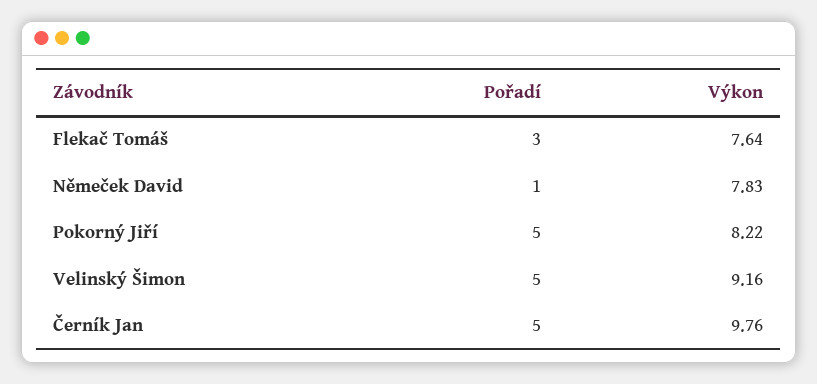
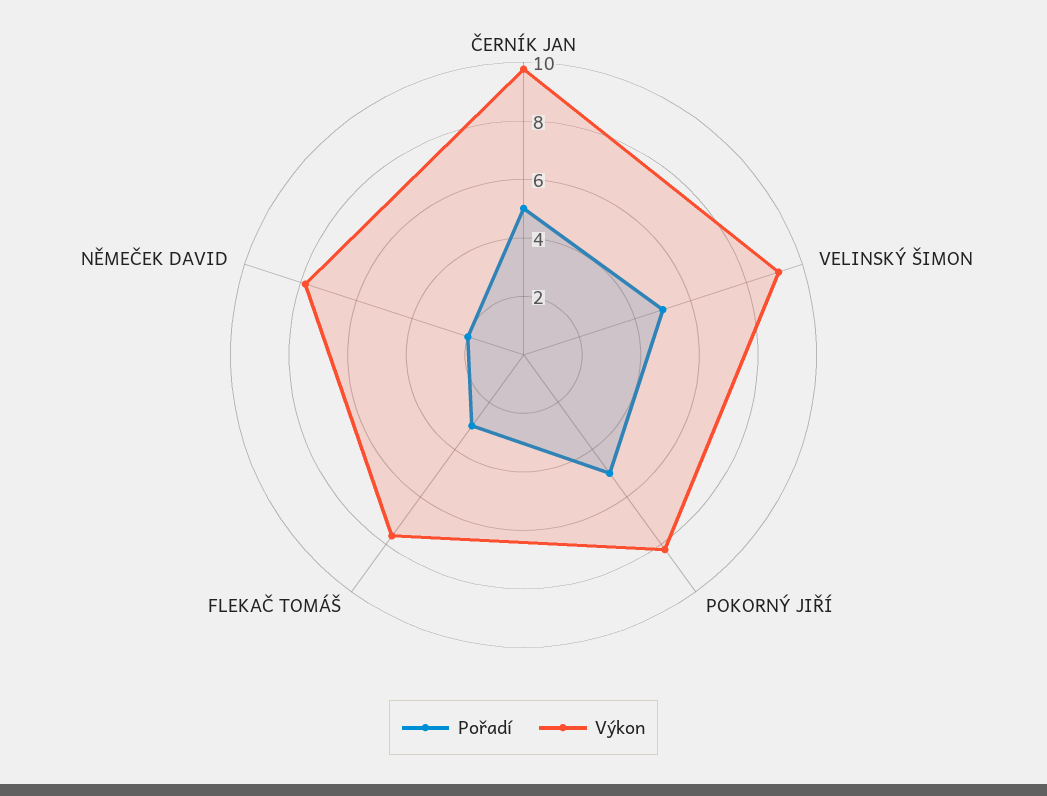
  {
    "Pořadí": {
      "Flekač Tomáš": 3,
-     "Němeček David": 1,
+     "Němeček David": 2,
      "Pokorný Jiří": 5,
      "Velinský Šimon": 5,
      "Černík Jan": 5
    },
    "Výkon": {
      "Flekač Tomáš": 7.64,
      "Němeček David": 7.83,
      "Pokorný Jiří": 8.22,
      "Velinský Šimon": 9.16,
      "Černík Jan": 9.76
    }
  }

